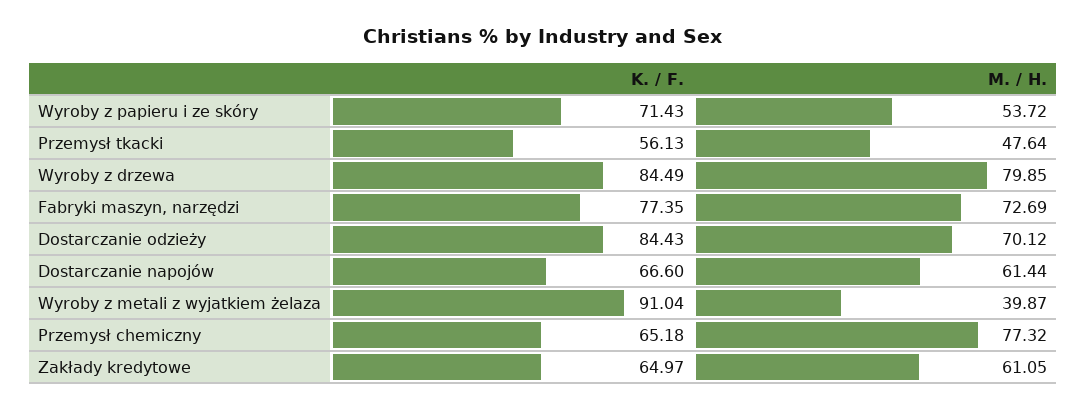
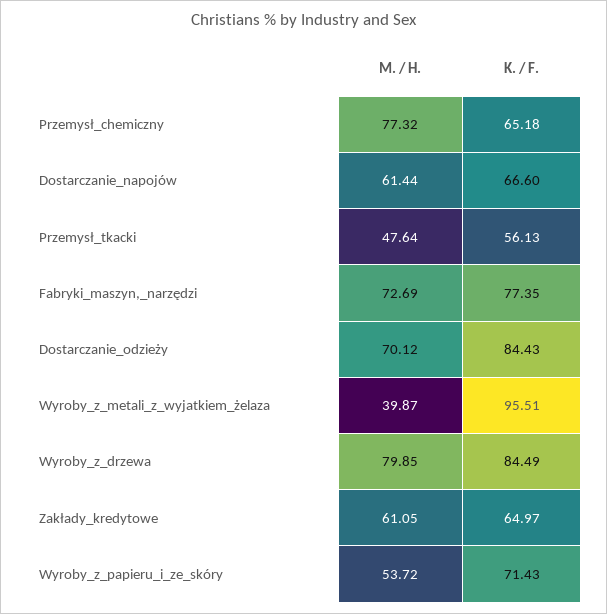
  {
    "K. / F.": {
      "Wyroby z papieru i ze skóry": 71.43,
      "Przemysł tkacki": 56.13,
      "Wyroby z drzewa": 84.49,
      "Fabryki maszyn, narzędzi": 77.35,
      "Dostarczanie odzieży": 84.43,
      "Dostarczanie napojów": 66.6,
-     "Wyroby z metali z wyjatkiem żelaza": 91.04,
+     "Wyroby z metali z wyjatkiem żelaza": 95.51,
      "Przemysł chemiczny": 65.18,
      "Zakłady kredytowe": 64.97
    },
    "M. / H.": {
      "Wyroby z papieru i ze skóry": 53.72,
      "Przemysł tkacki": 47.64,
      "Wyroby z drzewa": 79.85,
      "Fabryki maszyn, narzędzi": 72.69,
      "Dostarczanie odzieży": 70.12,
      "Dostarczanie napojów": 61.44,
      "Wyroby z metali z wyjatkiem żelaza": 39.87,
      "Przemysł chemiczny": 77.32,
      "Zakłady kredytowe": 61.05
    }
  }

